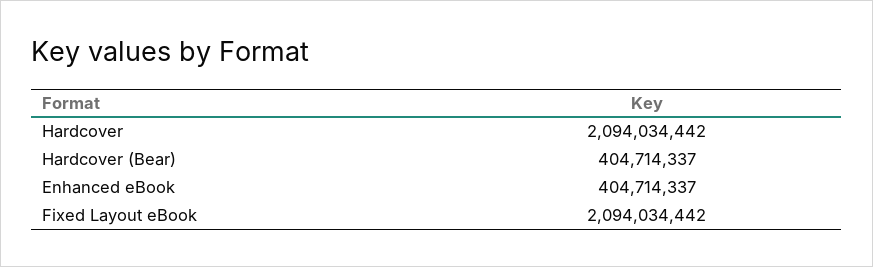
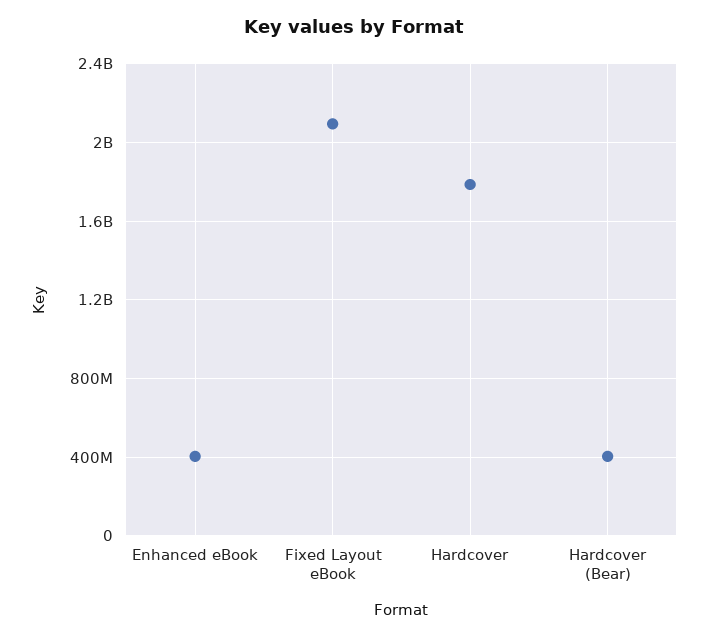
  {
-   "Hardcover": 2094034442,
+   "Hardcover": 1800000000,
    "Hardcover (Bear)": 404714337,
    "Enhanced eBook": 404714337,
    "Fixed Layout eBook": 2094034442
  }

